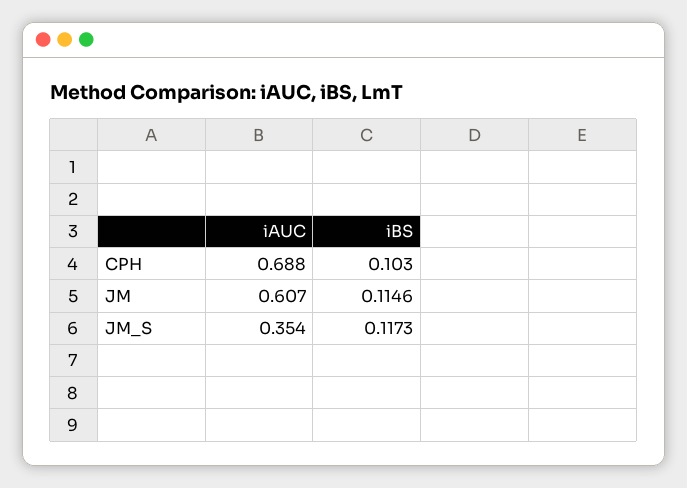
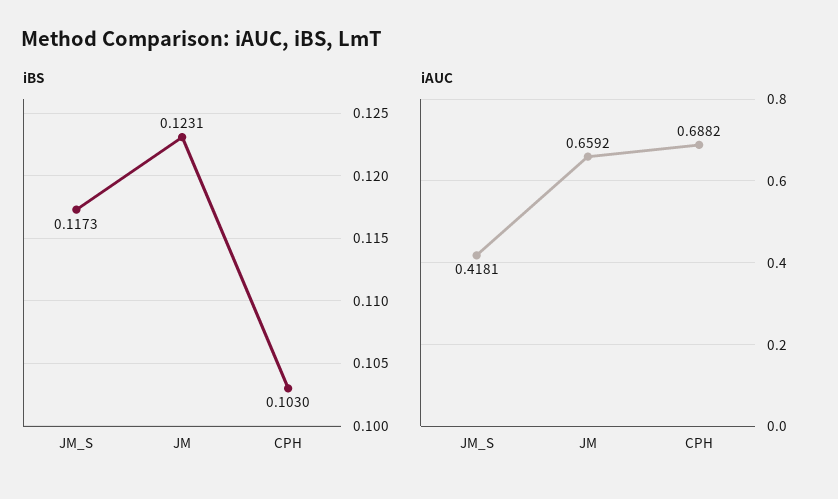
  {
    "iAUC": {
      "CPH": 0.6882,
-     "JM": 0.607,
+     "JM": 0.6592,
-     "JM_S": 0.354
+     "JM_S": 0.4181
    },
    "iBS": {
      "CPH": 0.103,
-     "JM": 0.1146,
+     "JM": 0.1231,
      "JM_S": 0.1173
    }
  }

